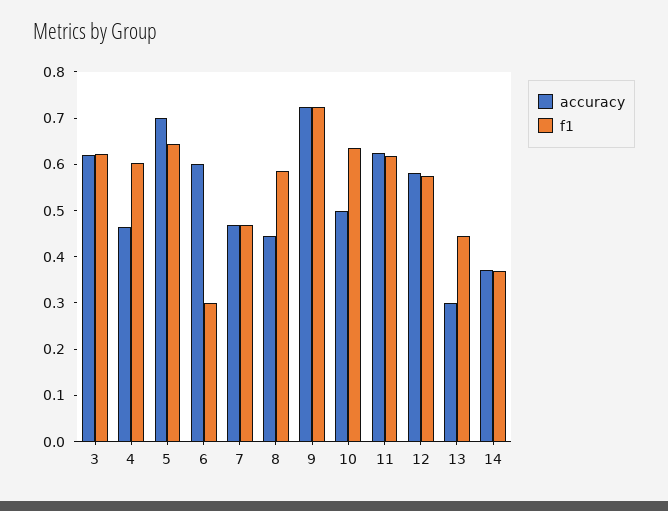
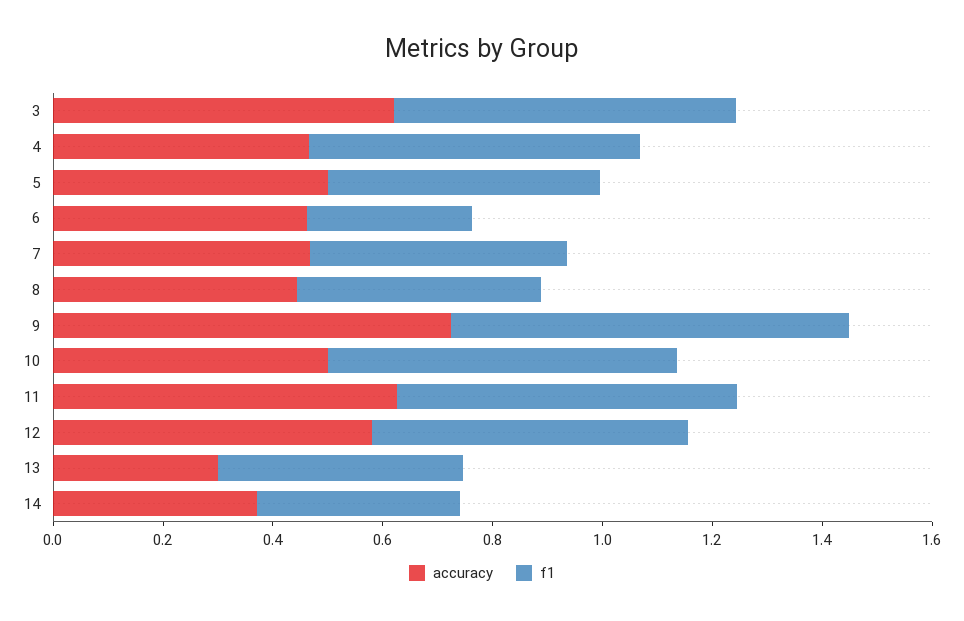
  {
    "accuracy": {
      "3": 0.62,
      "4": 0.46,
-     "5": 0.7,
+     "5": 0.5,
-     "6": 0.6,
+     "6": 0.45,
      "7": 0.46,
      "8": 0.44,
      "9": 0.72,
      "10": 0.5,
      "11": 0.62,
      "12": 0.58,
      "13": 0.3,
      "14": 0.38
    },
    "f1": {
      "3": 0.62,
      "4": 0.6,
-     "5": 0.64,
+     "5": 0.5,
      "6": 0.3,
      "7": 0.46,
-     "8": 0.58,
+     "8": 0.45,
      "9": 0.72,
      "10": 0.64,
      "11": 0.62,
      "12": 0.58,
      "13": 0.44,
      "14": 0.36
    }
  }

